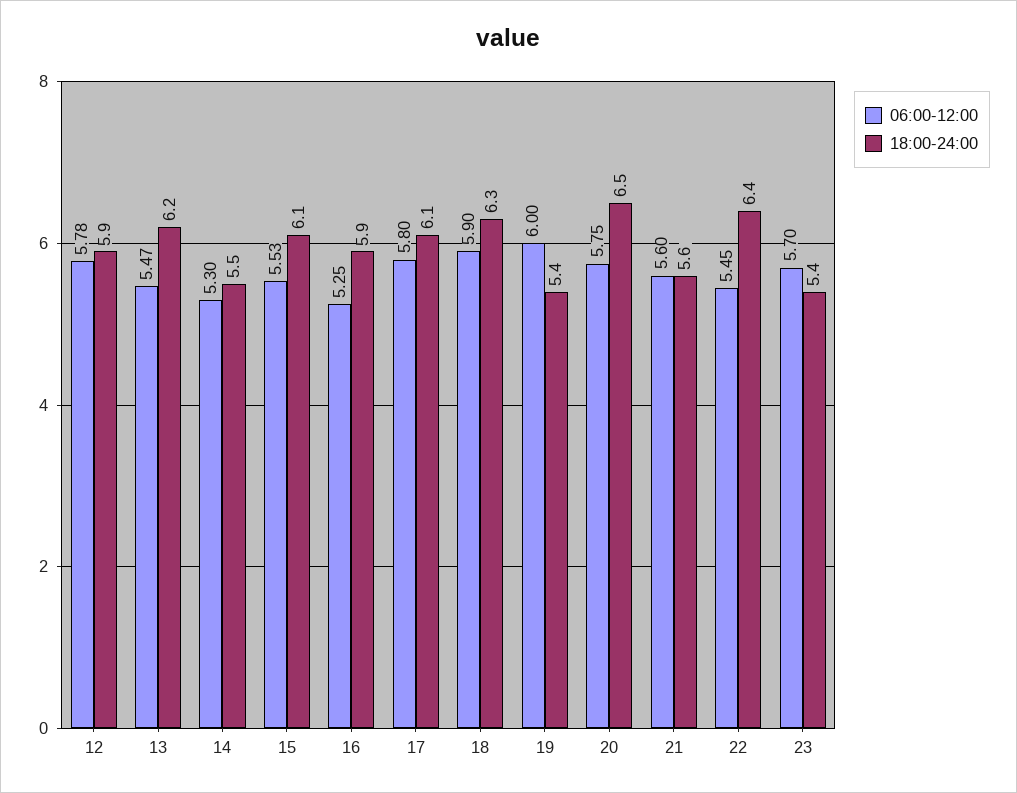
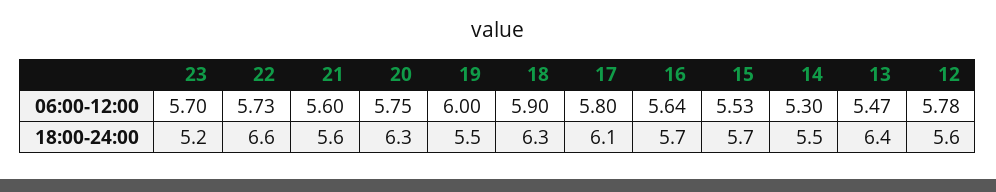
  {
    "06:00-12:00": {
      "12": 5.78,
      "13": 5.47,
      "14": 5.3,
      "15": 5.53,
-     "16": 5.25,
+     "16": 5.64,
      "17": 5.8,
      "18": 5.9,
      "19": 6,
      "20": 5.75,
      "21": 5.6,
-     "22": 5.45,
+     "22": 5.73,
      "23": 5.7
    },
    "18:00-24:00": {
-     "12": 5.9,
+     "12": 5.6,
-     "13": 6.2,
+     "13": 6.4,
      "14": 5.5,
-     "15": 6.1,
+     "15": 5.7,
-     "16": 5.9,
+     "16": 5.7,
      "17": 6.1,
      "18": 6.3,
-     "19": 5.4,
+     "19": 5.5,
-     "20": 6.5,
+     "20": 6.3,
      "21": 5.6,
-     "22": 6.4,
+     "22": 6.6,
-     "23": 5.4
+     "23": 5.2
    }
  }

